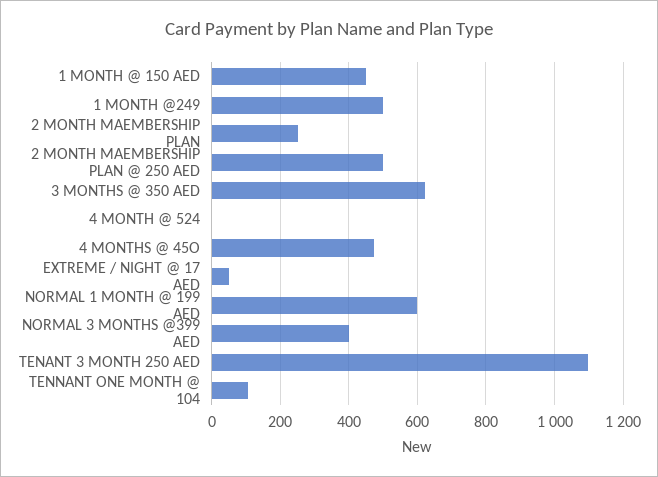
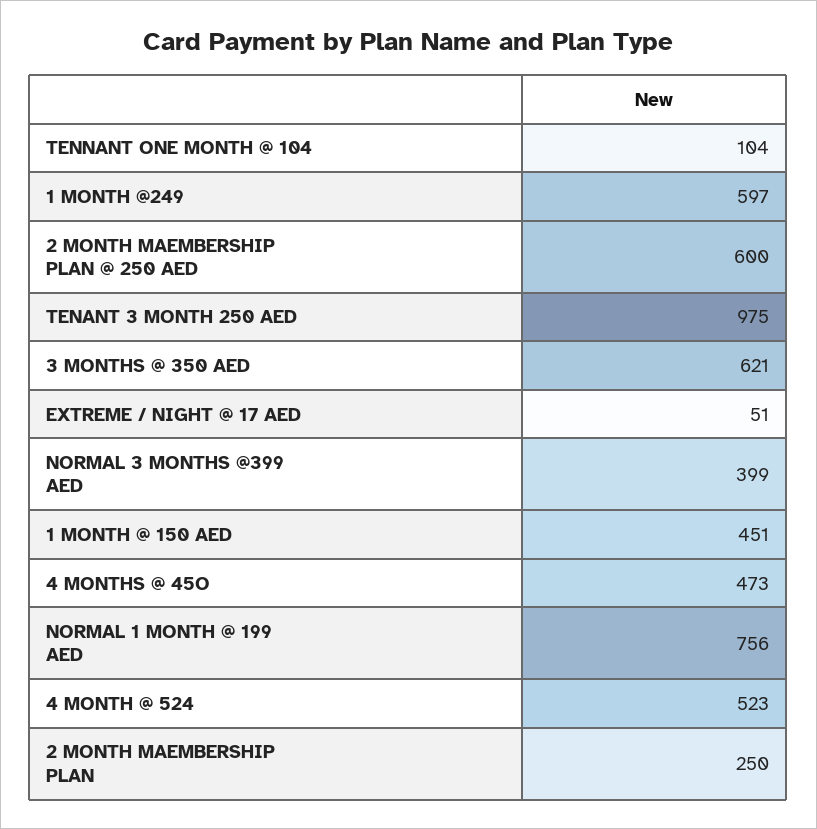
  {
    "1 MONTH @ 150 AED": 451,
-   "1 MONTH @249": 500,
+   "1 MONTH @249": 597,
    "2 MONTH MAEMBERSHIP PLAN": 250,
-   "2 MONTH MAEMBERSHIP PLAN @ 250 AED": 500,
+   "2 MONTH MAEMBERSHIP PLAN @ 250 AED": 600,
    "3 MONTHS @ 350 AED": 621,
-   "4 MONTH @ 524": 0,
+   "4 MONTH @ 524": 523,
    "4 MONTHS @ 45O": 473,
    "EXTREME / NIGHT @ 17 AED": 51,
-   "NORMAL 1 MONTH @ 199 AED": 600,
+   "NORMAL 1 MONTH @ 199 AED": 756,
    "NORMAL 3 MONTHS @399 AED": 399,
-   "TENANT 3 MONTH 250 AED": 1100,
+   "TENANT 3 MONTH 250 AED": 975,
    "TENNANT ONE MONTH @ 104": 104
  }

